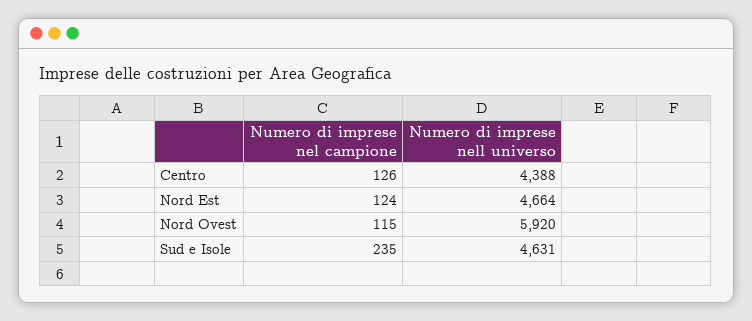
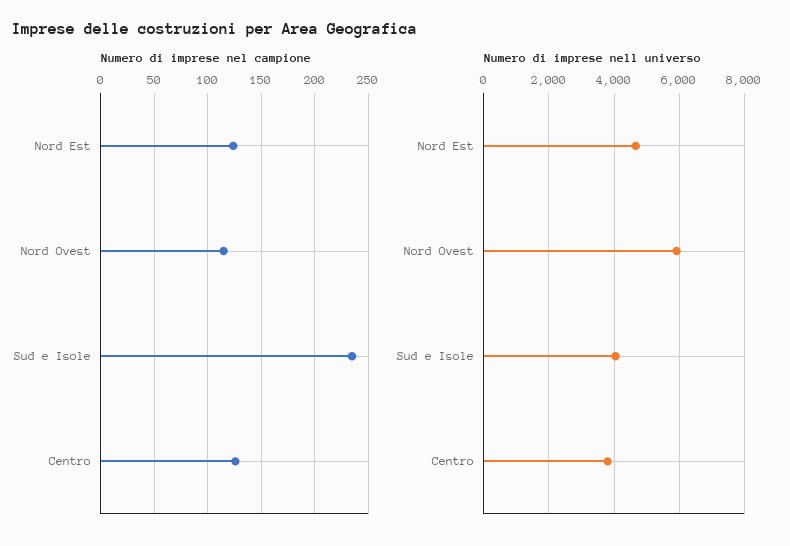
  {
    "Numero di imprese nel campione": {
      "Centro": 126,
      "Nord Est": 124,
      "Nord Ovest": 115,
      "Sud e Isole": 235
    },
    "Numero di imprese nell universo": {
-     "Centro": 4388,
+     "Centro": 3800,
      "Nord Est": 4664,
      "Nord Ovest": 5920,
-     "Sud e Isole": 4631
+     "Sud e Isole": 4000
    }
  }

